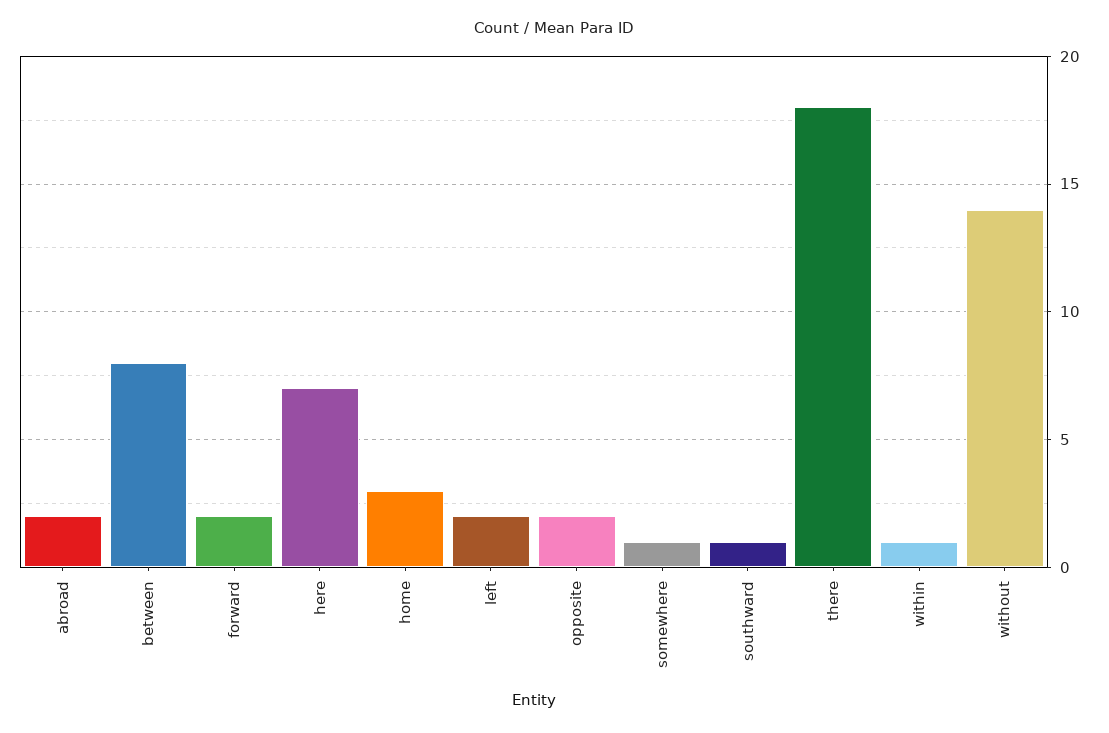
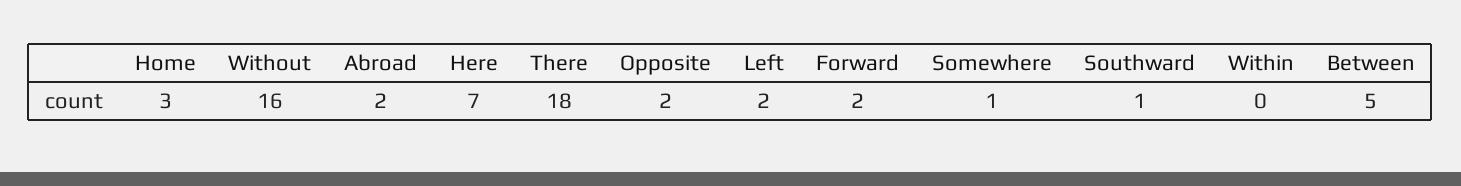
  {
    "abroad": 2,
-   "between": 8,
+   "between": 5,
    "forward": 2,
    "here": 7,
    "home": 3,
    "left": 2,
    "opposite": 2,
    "somewhere": 1,
    "southward": 1,
    "there": 18,
-   "within": 1,
+   "within": 0,
-   "without": 14
+   "without": 16
  }

